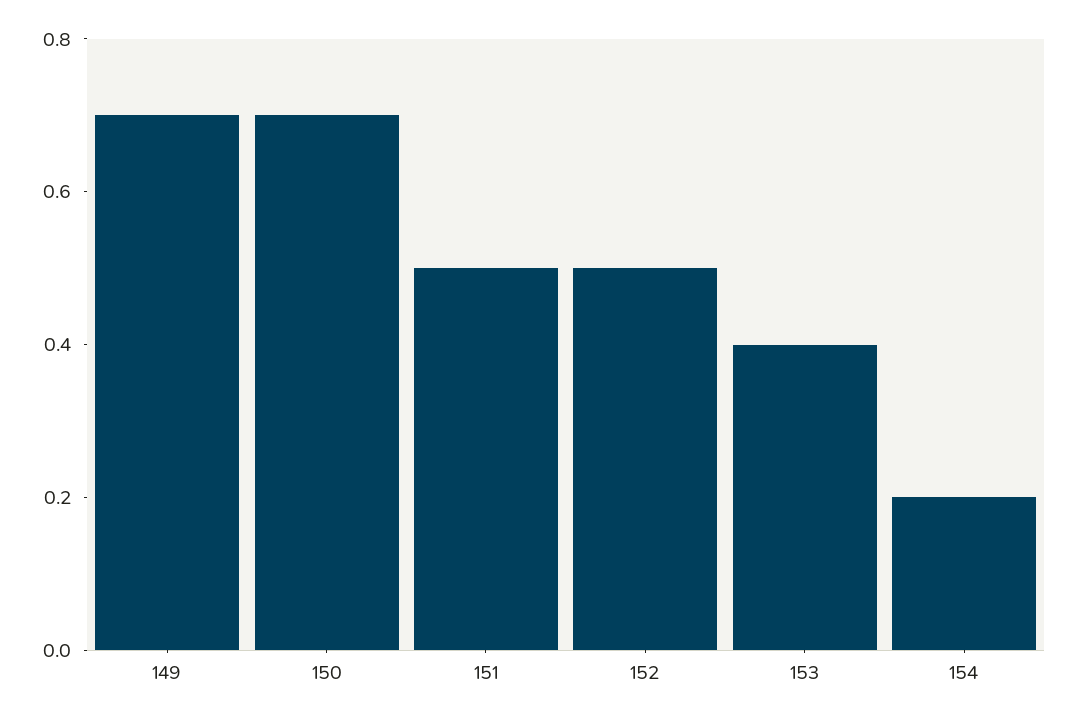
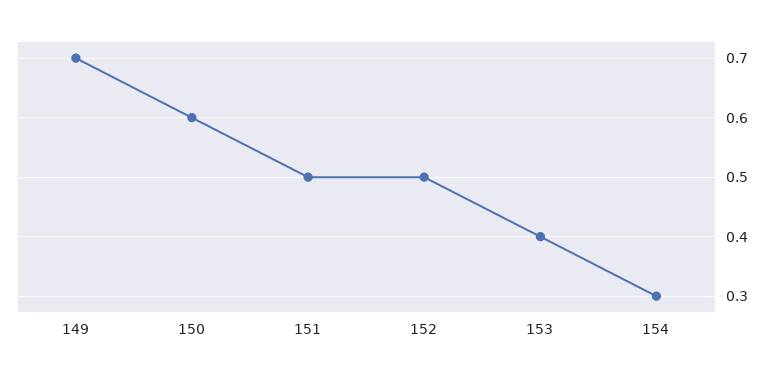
  {
    "149": 0.7,
-   "150": 0.7,
+   "150": 0.6,
    "151": 0.5,
    "152": 0.5,
    "153": 0.4,
-   "154": 0.2
+   "154": 0.3
  }

